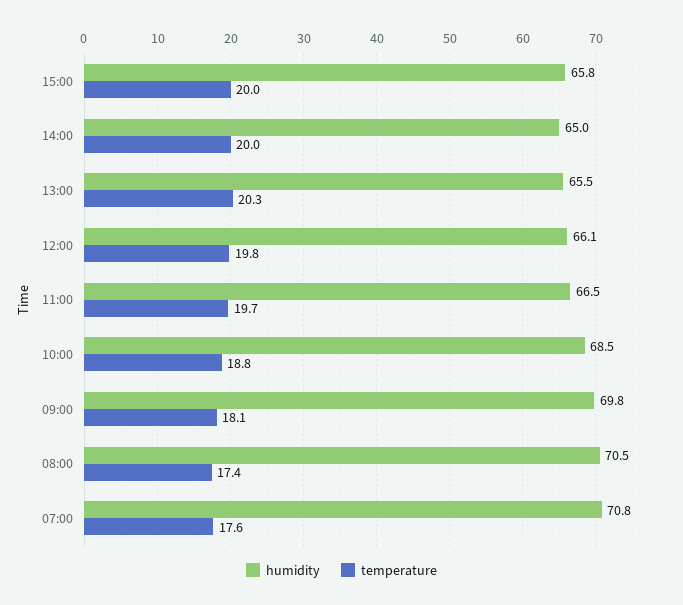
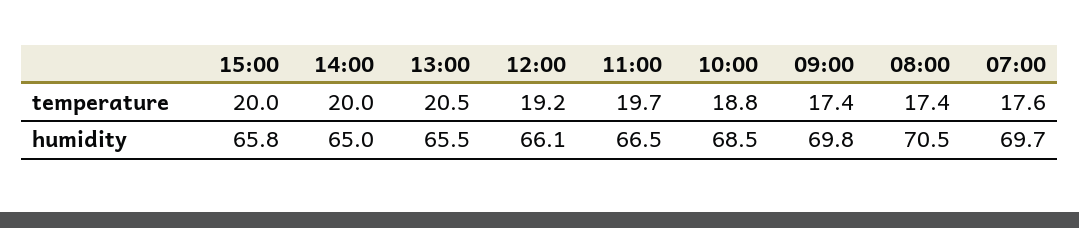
  {
    "humidity": {
      "15:00": 65.8,
      "14:00": 65,
      "13:00": 65.5,
      "12:00": 66.1,
      "11:00": 66.5,
      "10:00": 68.5,
      "09:00": 69.8,
      "08:00": 70.5,
-     "07:00": 70.8
+     "07:00": 69.7
    },
    "temperature": {
      "15:00": 20,
      "14:00": 20,
-     "13:00": 20.3,
+     "13:00": 20.5,
-     "12:00": 19.8,
+     "12:00": 19.2,
      "11:00": 19.7,
      "10:00": 18.8,
-     "09:00": 18.1,
+     "09:00": 17.4,
      "08:00": 17.4,
      "07:00": 17.6
    }
  }

